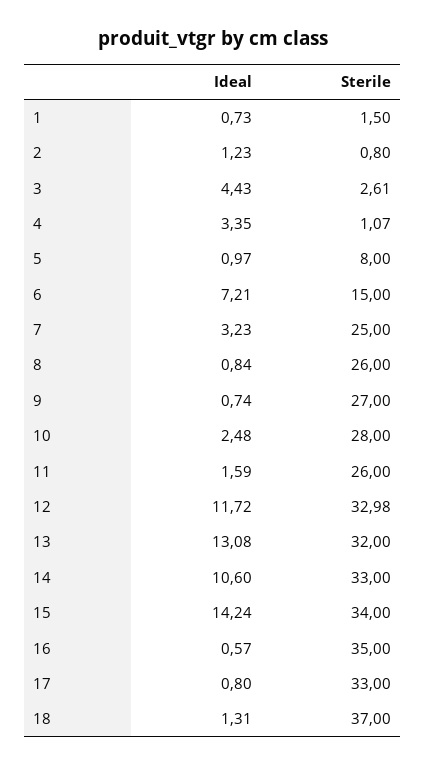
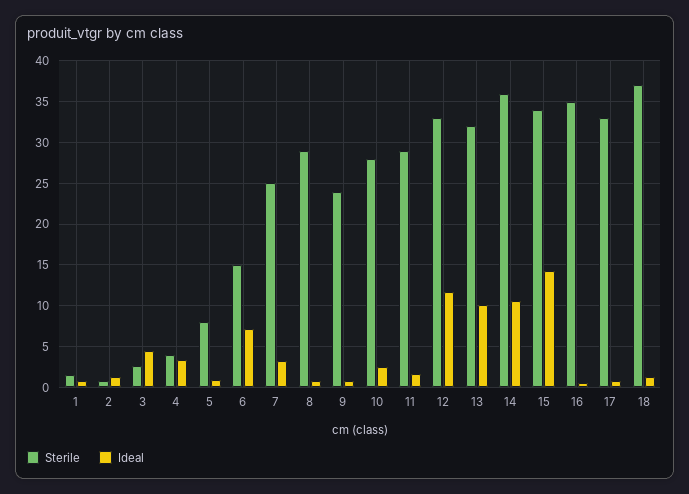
  {
    "Ideal": {
      "1": 0.73,
      "2": 1.23,
      "3": 4.43,
      "4": 3.35,
      "5": 0.97,
      "6": 7.21,
      "7": 3.23,
      "8": 0.84,
      "9": 0.74,
      "10": 2.48,
      "11": 1.59,
      "12": 11.72,
-     "13": 13.08,
+     "13": 10,
      "14": 10.6,
      "15": 14.24,
      "16": 0.57,
      "17": 0.8,
      "18": 1.31
    },
    "Sterile": {
      "1": 1.5,
      "2": 0.8,
      "3": 2.61,
-     "4": 1.07,
+     "4": 4,
      "5": 8,
      "6": 15,
      "7": 25,
-     "8": 26,
+     "8": 29,
-     "9": 27,
+     "9": 24,
      "10": 28,
-     "11": 26,
+     "11": 29,
      "12": 32.98,
      "13": 32,
-     "14": 33,
+     "14": 36,
      "15": 34,
      "16": 35,
      "17": 33,
      "18": 37
    }
  }

